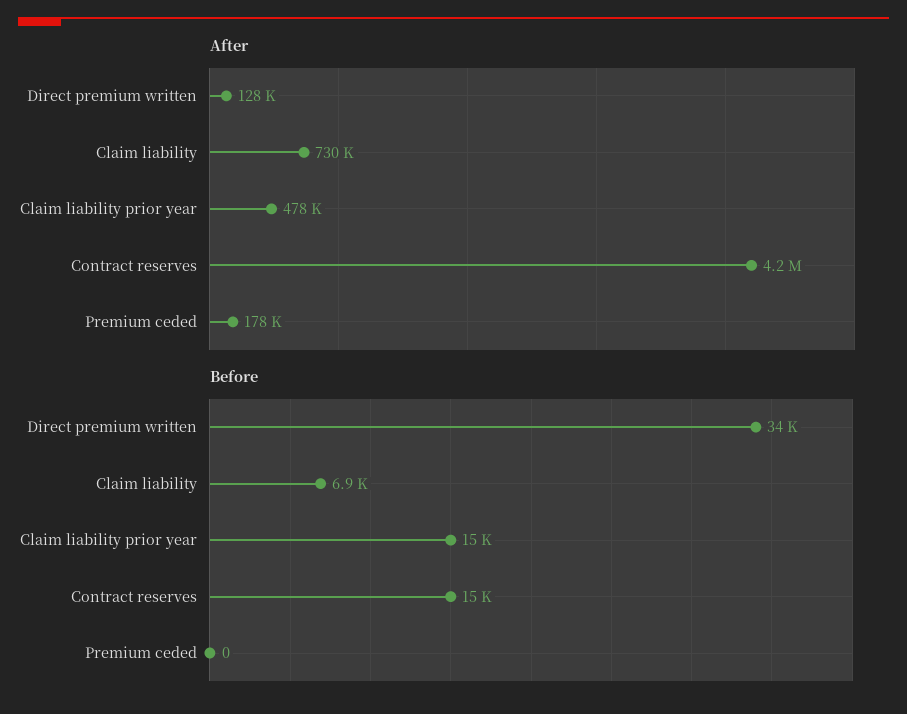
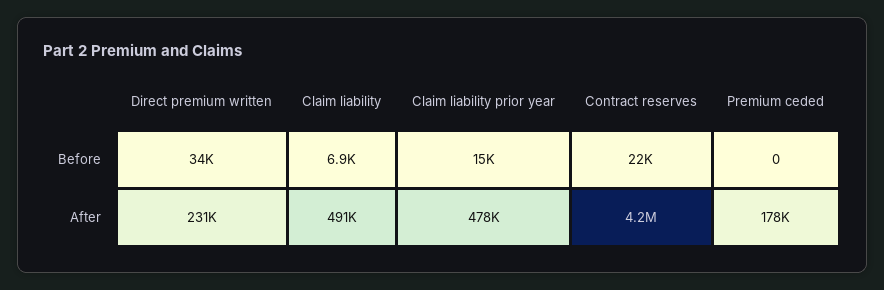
  {
    "After": {
-     "Direct premium written": 128000,
+     "Direct premium written": 231000,
-     "Claim liability": 730000,
+     "Claim liability": 491000,
      "Claim liability prior year": 478000,
      "Contract reserves": 4200000,
      "Premium ceded": 178000
    },
    "Before": {
      "Direct premium written": 34000,
      "Claim liability": 6900,
      "Claim liability prior year": 15000,
-     "Contract reserves": 15000,
+     "Contract reserves": 22000,
      "Premium ceded": 0
    }
  }

